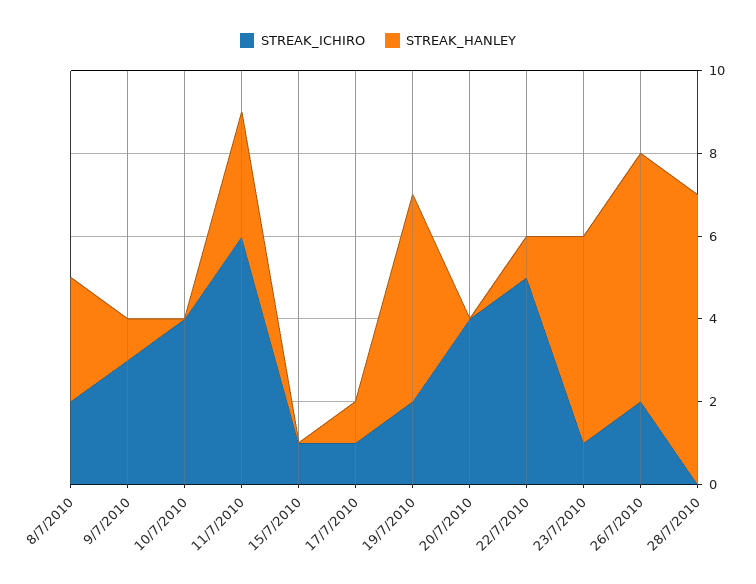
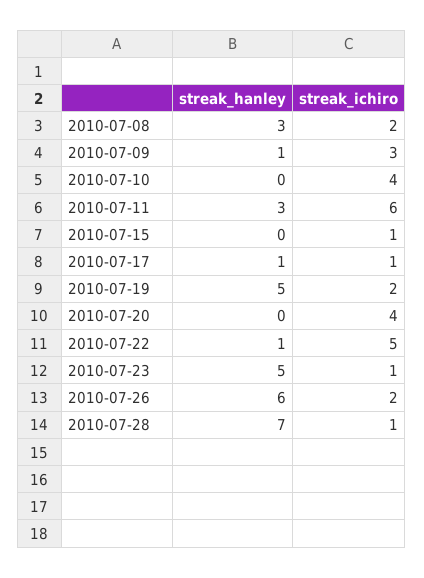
  {
    "STREAK_ICHIRO": {
      "8/7/2010": 2,
      "9/7/2010": 3,
      "10/7/2010": 4,
      "11/7/2010": 6,
      "15/7/2010": 1,
      "17/7/2010": 1,
      "19/7/2010": 2,
      "20/7/2010": 4,
      "22/7/2010": 5,
      "23/7/2010": 1,
      "26/7/2010": 2,
-     "28/7/2010": 0
+     "28/7/2010": 1
    },
    "STREAK_HANLEY": {
      "8/7/2010": 3,
      "9/7/2010": 1,
      "10/7/2010": 0,
      "11/7/2010": 3,
      "15/7/2010": 0,
      "17/7/2010": 1,
      "19/7/2010": 5,
      "20/7/2010": 0,
      "22/7/2010": 1,
      "23/7/2010": 5,
      "26/7/2010": 6,
      "28/7/2010": 7
    }
  }

